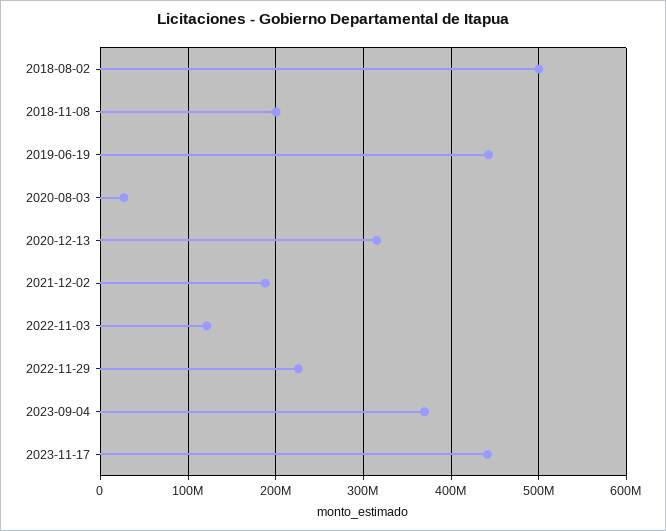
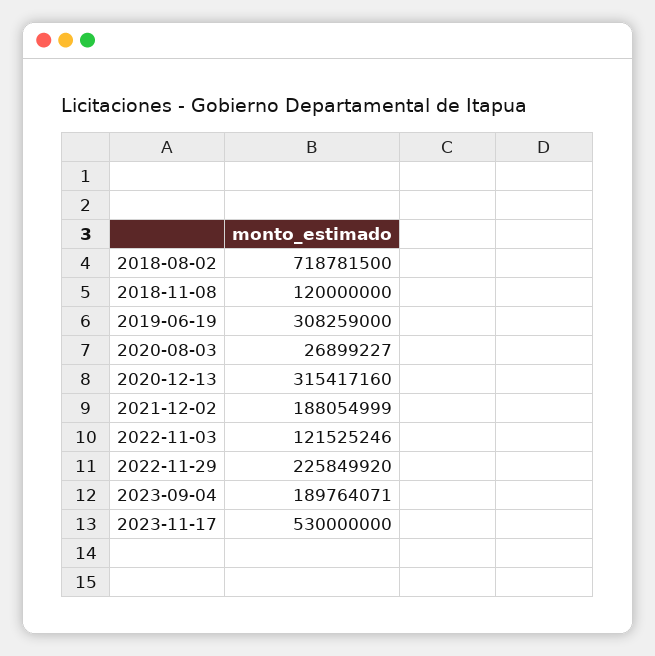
  {
-   "2018-08-02": 500000000,
+   "2018-08-02": 718781500,
-   "2018-11-08": 200000000,
+   "2018-11-08": 120000000,
-   "2019-06-19": 440000000,
+   "2019-06-19": 308259000,
    "2020-08-03": 26899227,
    "2020-12-13": 315417160,
    "2021-12-02": 188054999,
    "2022-11-03": 121525246,
    "2022-11-29": 225849920,
-   "2023-09-04": 370000000,
+   "2023-09-04": 189764071,
-   "2023-11-17": 440000000
+   "2023-11-17": 530000000
  }

